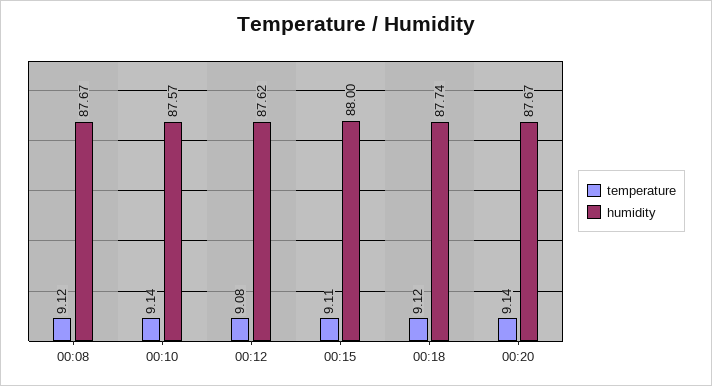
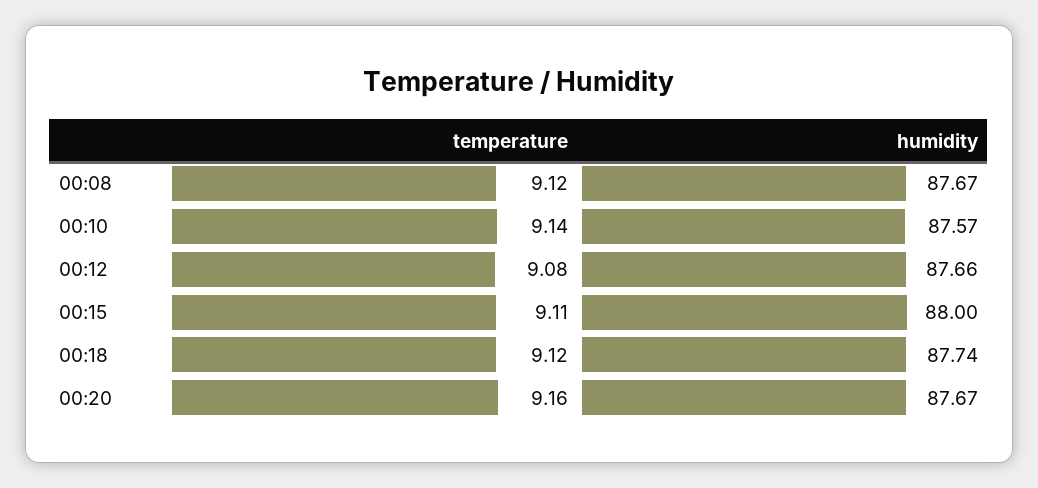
  {
    "temperature": {
      "00:08": 9.12,
      "00:10": 9.14,
      "00:12": 9.08,
      "00:15": 9.11,
      "00:18": 9.12,
-     "00:20": 9.14
+     "00:20": 9.16
    },
    "humidity": {
      "00:08": 87.67,
      "00:10": 87.57,
-     "00:12": 87.62,
+     "00:12": 87.66,
      "00:15": 88,
      "00:18": 87.74,
      "00:20": 87.67
    }
  }

